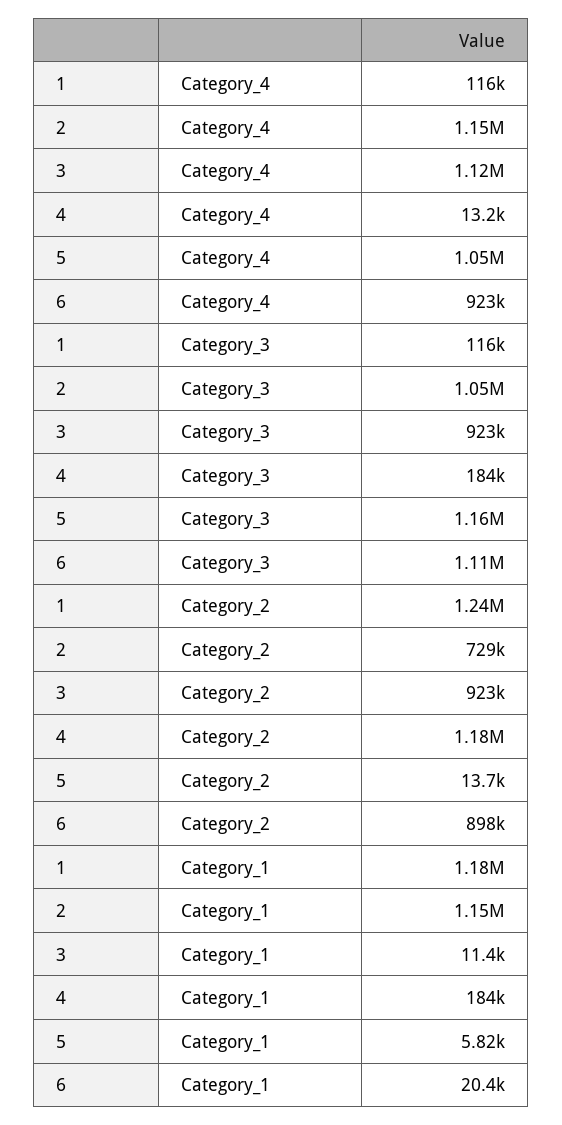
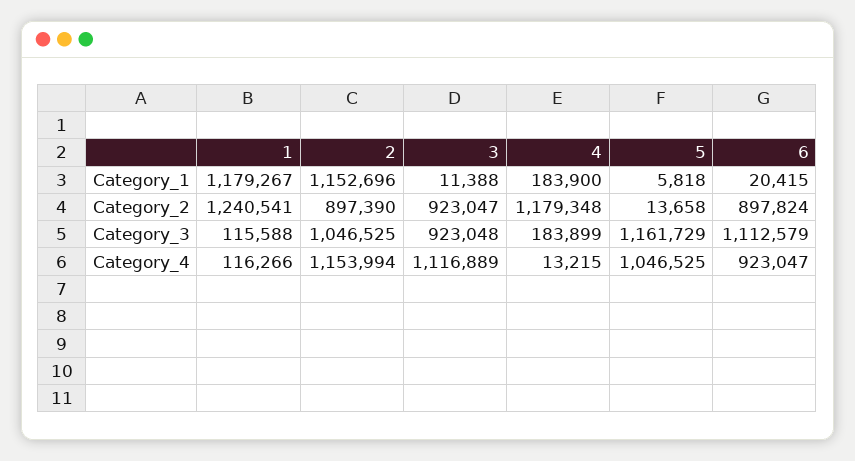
  {
    "1": {
      "Category_4": 116266,
      "Category_3": 115588,
      "Category_2": 1240541,
      "Category_1": 1179267
    },
    "2": {
      "Category_4": 1153994,
      "Category_3": 1046525,
-     "Category_2": 729000,
+     "Category_2": 897390,
      "Category_1": 1152696
    },
    "3": {
      "Category_4": 1116889,
      "Category_3": 923048,
      "Category_2": 923047,
      "Category_1": 11388
    },
    "4": {
      "Category_4": 13215,
      "Category_3": 183899,
      "Category_2": 1179348,
      "Category_1": 183900
    },
    "5": {
      "Category_4": 1046525,
      "Category_3": 1161729,
      "Category_2": 13658,
      "Category_1": 5818
    },
    "6": {
      "Category_4": 923047,
      "Category_3": 1112579,
      "Category_2": 897824,
      "Category_1": 20415
    }
  }

